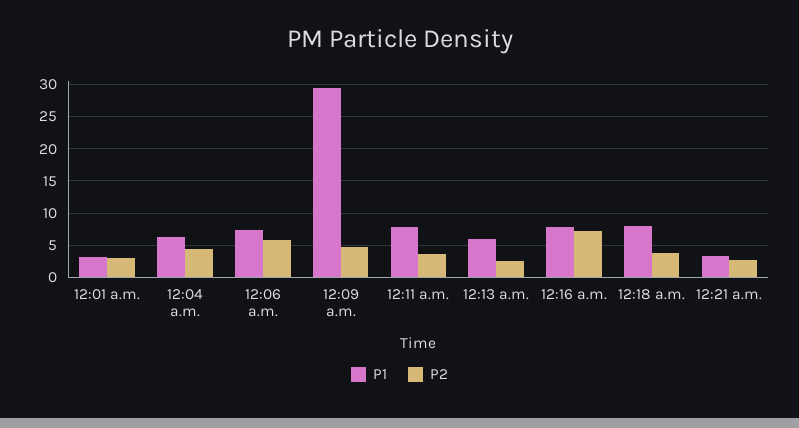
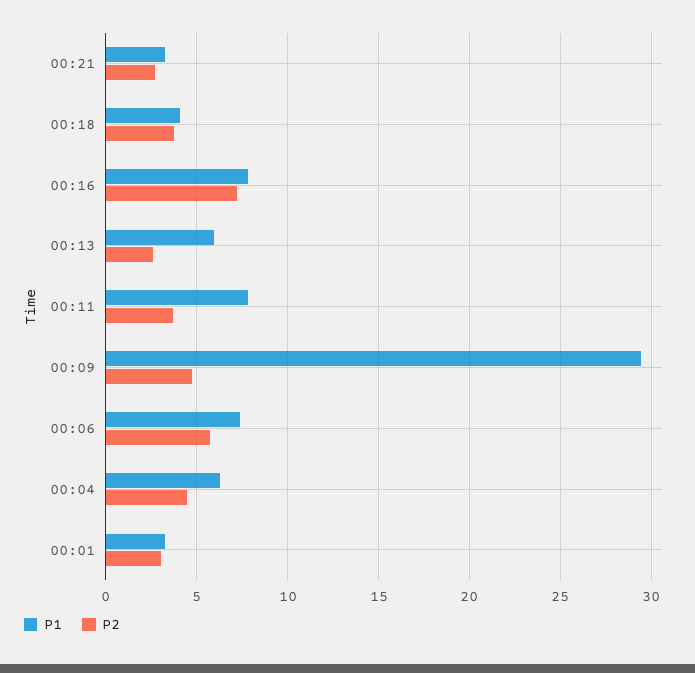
  {
    "P1": {
      "12:01 a.m.": 3.5,
      "12:04 a.m.": 6.5,
      "12:06 a.m.": 7.5,
      "12:09 a.m.": 29.5,
      "12:11 a.m.": 8,
      "12:13 a.m.": 6,
      "12:16 a.m.": 8,
-     "12:18 a.m.": 8,
+     "12:18 a.m.": 4,
      "12:21 a.m.": 3.5
    },
    "P2": {
      "12:01 a.m.": 3,
      "12:04 a.m.": 4.5,
      "12:06 a.m.": 6,
      "12:09 a.m.": 5,
      "12:11 a.m.": 3.5,
      "12:13 a.m.": 2.5,
      "12:16 a.m.": 7,
      "12:18 a.m.": 4,
      "12:21 a.m.": 2.5
    }
  }

